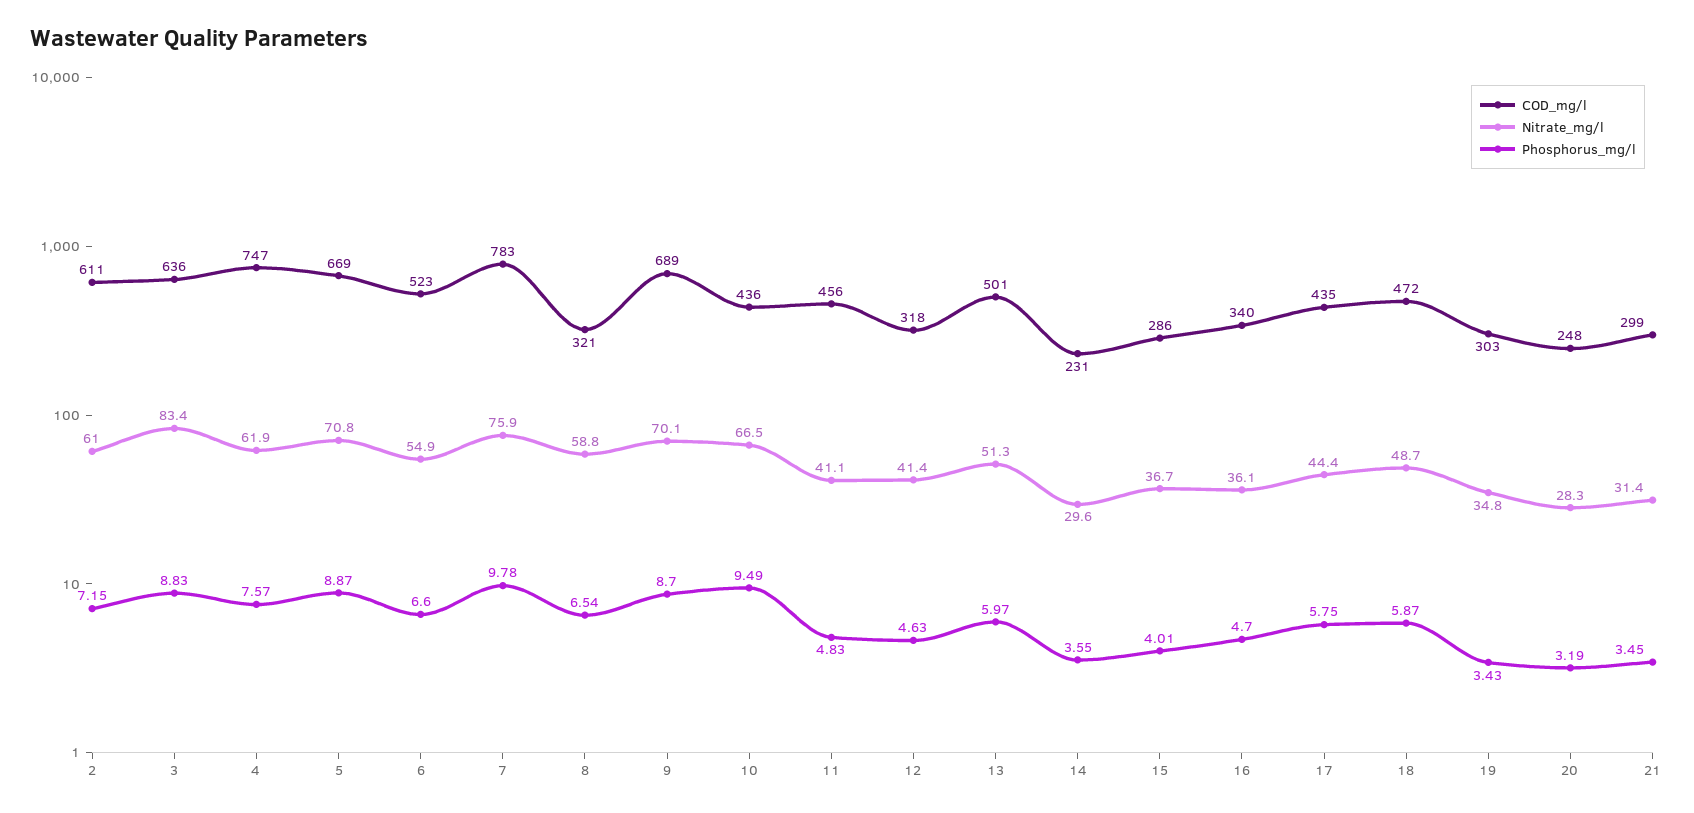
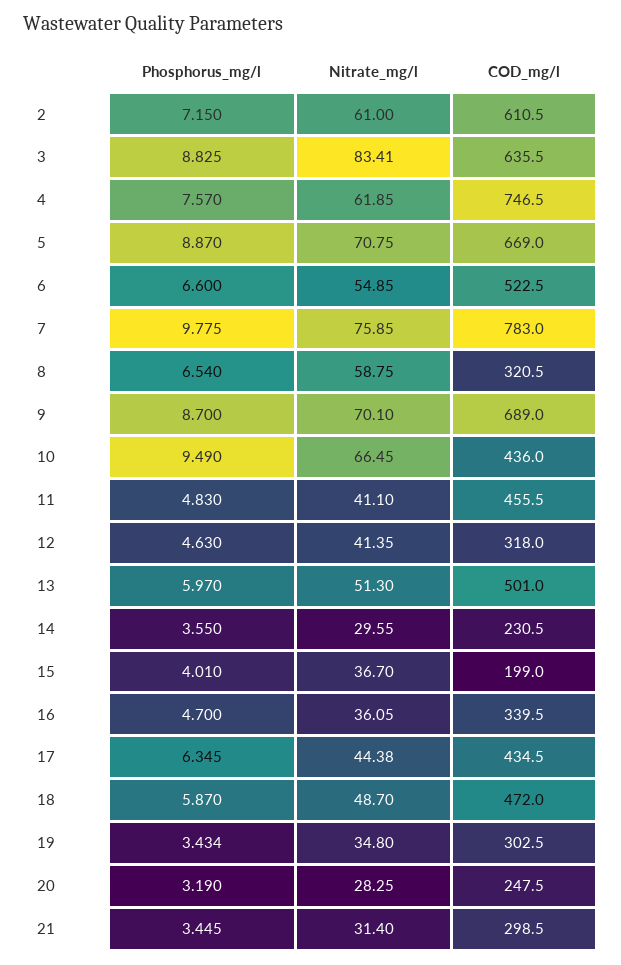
  {
    "COD_mg/l": {
      "2": 610.5,
      "3": 635.5,
      "4": 746.5,
      "5": 669,
      "6": 522.5,
      "7": 783,
      "8": 320.5,
      "9": 689,
      "10": 436,
      "11": 455.5,
      "12": 318,
      "13": 501,
      "14": 230.5,
-     "15": 286,
+     "15": 199,
      "16": 339.5,
      "17": 434.5,
      "18": 472,
      "19": 302.5,
      "20": 247.5,
      "21": 298.5
    },
    "Nitrate_mg/l": {
      "2": 61,
      "3": 83.41,
      "4": 61.85,
      "5": 70.75,
      "6": 54.85,
      "7": 75.85,
      "8": 58.75,
      "9": 70.1,
      "10": 66.45,
      "11": 41.1,
      "12": 41.35,
      "13": 51.3,
      "14": 29.55,
      "15": 36.7,
      "16": 36.05,
      "17": 44.38,
      "18": 48.7,
      "19": 34.8,
      "20": 28.25,
      "21": 31.4
    },
    "Phosphorus_mg/l": {
      "2": 7.15,
      "3": 8.825,
      "4": 7.57,
      "5": 8.87,
      "6": 6.6,
      "7": 9.775,
      "8": 6.54,
      "9": 8.7,
      "10": 9.49,
      "11": 4.83,
      "12": 4.63,
      "13": 5.97,
      "14": 3.55,
      "15": 4.01,
      "16": 4.7,
-     "17": 5.75,
+     "17": 6.345,
      "18": 5.87,
      "19": 3.434,
      "20": 3.19,
      "21": 3.445
    }
  }

